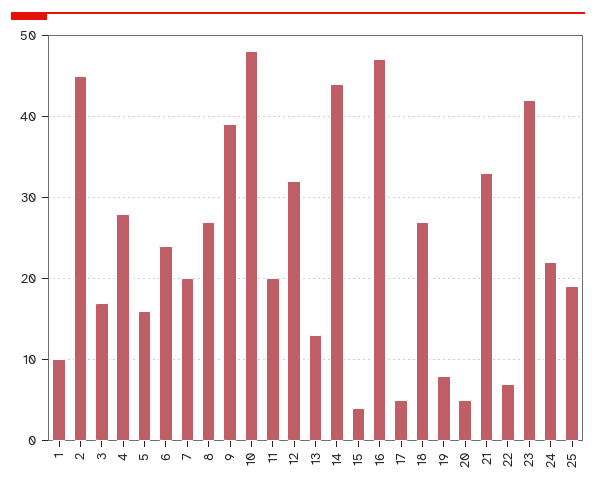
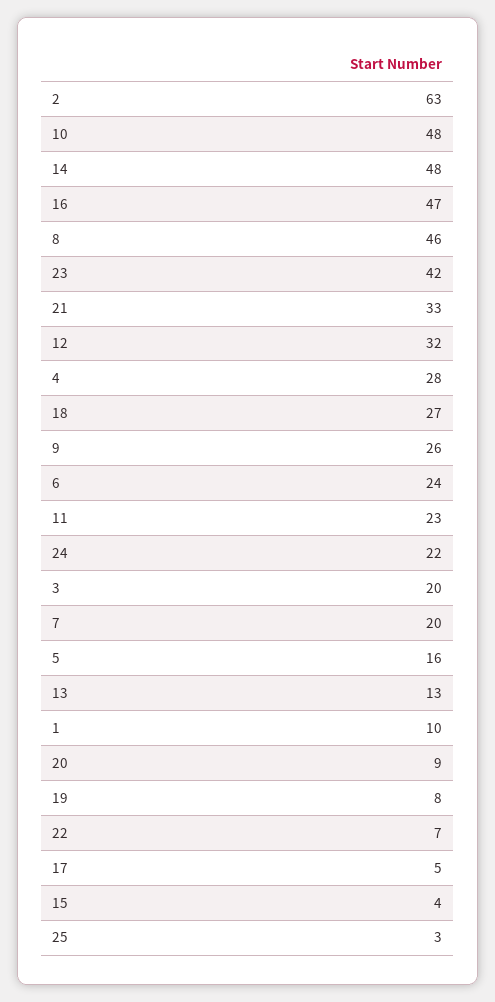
  {
    "1": 10,
-   "2": 45,
+   "2": 63,
-   "3": 17,
+   "3": 20,
    "4": 28,
    "5": 16,
    "6": 24,
    "7": 20,
-   "8": 27,
+   "8": 46,
-   "9": 39,
+   "9": 26,
    "10": 48,
-   "11": 20,
+   "11": 23,
    "12": 32,
    "13": 13,
-   "14": 44,
+   "14": 48,
    "15": 4,
    "16": 47,
    "17": 5,
    "18": 27,
    "19": 8,
-   "20": 5,
+   "20": 9,
    "21": 33,
    "22": 7,
    "23": 42,
    "24": 22,
-   "25": 19
+   "25": 3
  }

